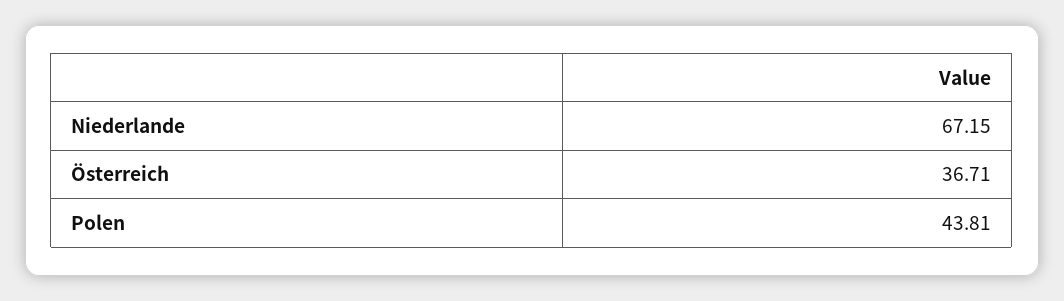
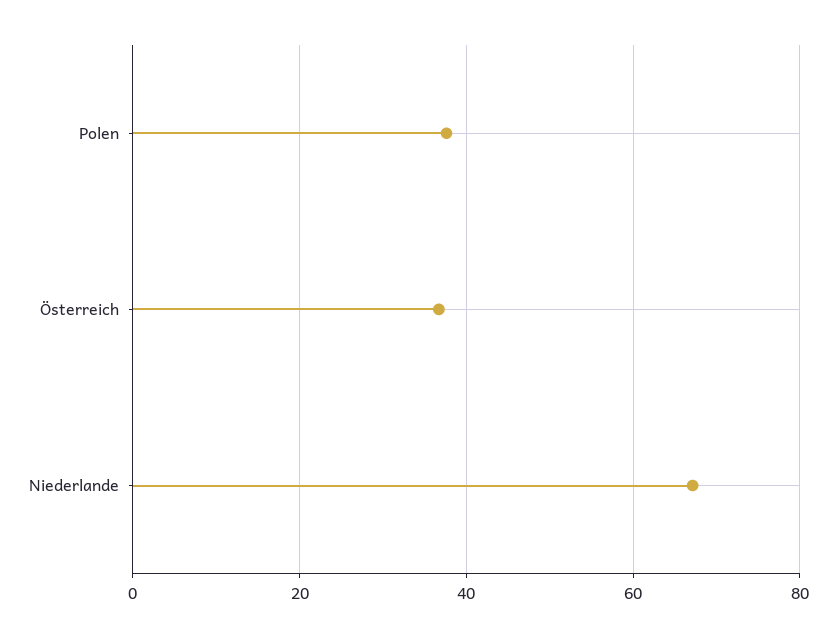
  {
    "Niederlande": 67.15,
    "Österreich": 36.71,
-   "Polen": 43.81
+   "Polen": 38
  }

